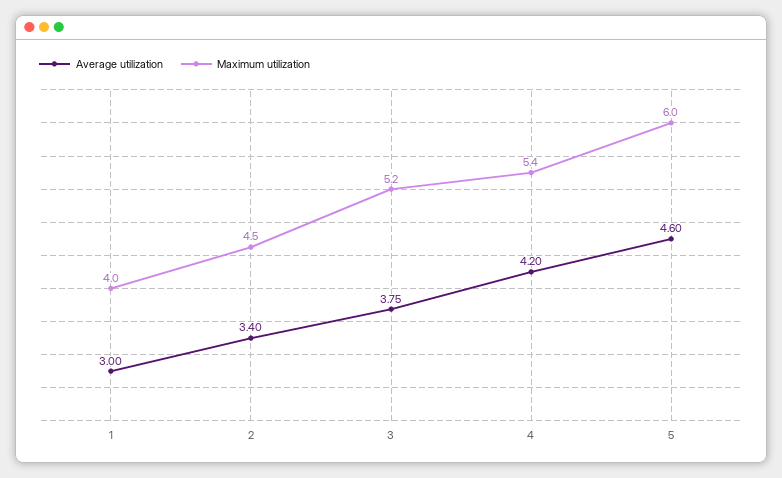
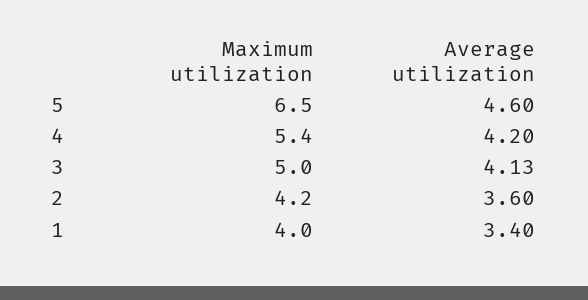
  {
    "Average utilization": {
-     "1": 3,
+     "1": 3.4,
-     "2": 3.4,
+     "2": 3.6,
-     "3": 3.75,
+     "3": 4.13,
      "4": 4.2,
      "5": 4.6
    },
    "Maximum utilization": {
      "1": 4,
-     "2": 4.5,
+     "2": 4.2,
-     "3": 5.2,
+     "3": 5,
      "4": 5.4,
-     "5": 6
+     "5": 6.5
    }
  }

